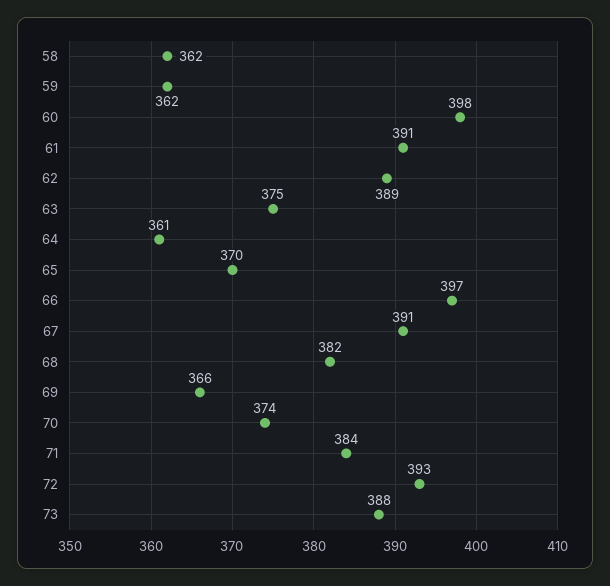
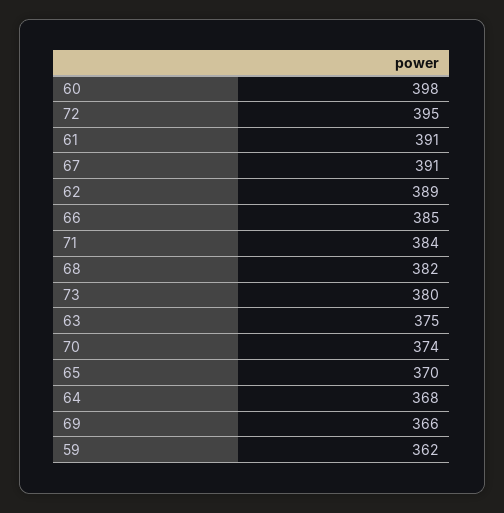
  {
-   "58": 362,
    "59": 362,
    "60": 398,
    "61": 391,
    "62": 389,
    "63": 375,
-   "64": 361,
+   "64": 368,
    "65": 370,
-   "66": 397,
+   "66": 385,
    "67": 391,
    "68": 382,
    "69": 366,
    "70": 374,
    "71": 384,
-   "72": 393,
+   "72": 395,
-   "73": 388
+   "73": 380
  }

